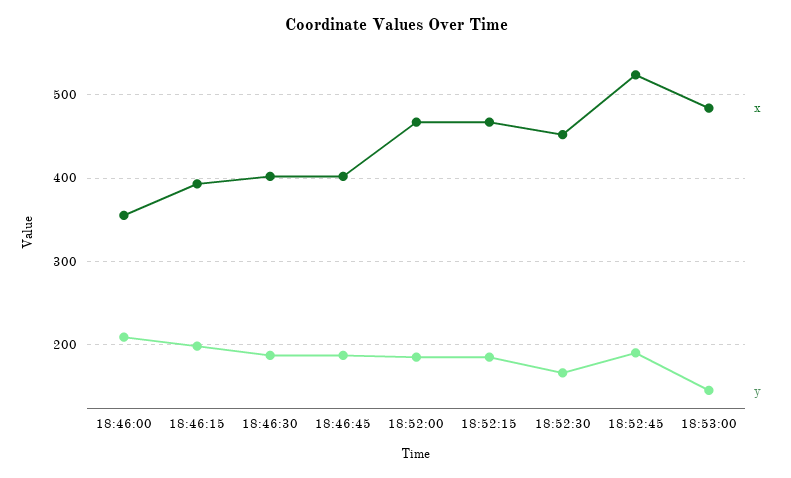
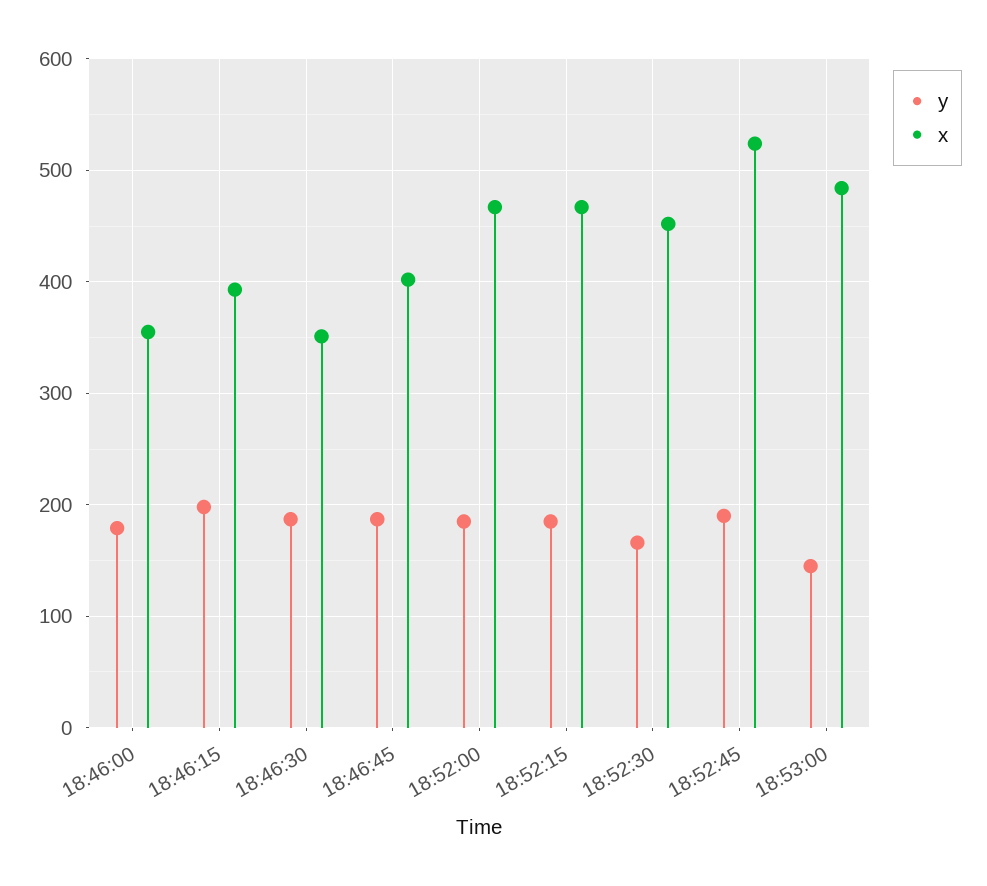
  {
    "x": {
      "18:46:00": 360,
      "18:46:15": 390,
-     "18:46:30": 400,
+     "18:46:30": 350,
      "18:46:45": 400,
      "18:52:00": 470,
      "18:52:15": 470,
      "18:52:30": 450,
      "18:52:45": 520,
      "18:53:00": 480
    },
    "y": {
-     "18:46:00": 210,
+     "18:46:00": 180,
      "18:46:15": 200,
      "18:46:30": 190,
      "18:46:45": 190,
      "18:52:00": 190,
      "18:52:15": 190,
      "18:52:30": 170,
      "18:52:45": 190,
      "18:53:00": 150
    }
  }

